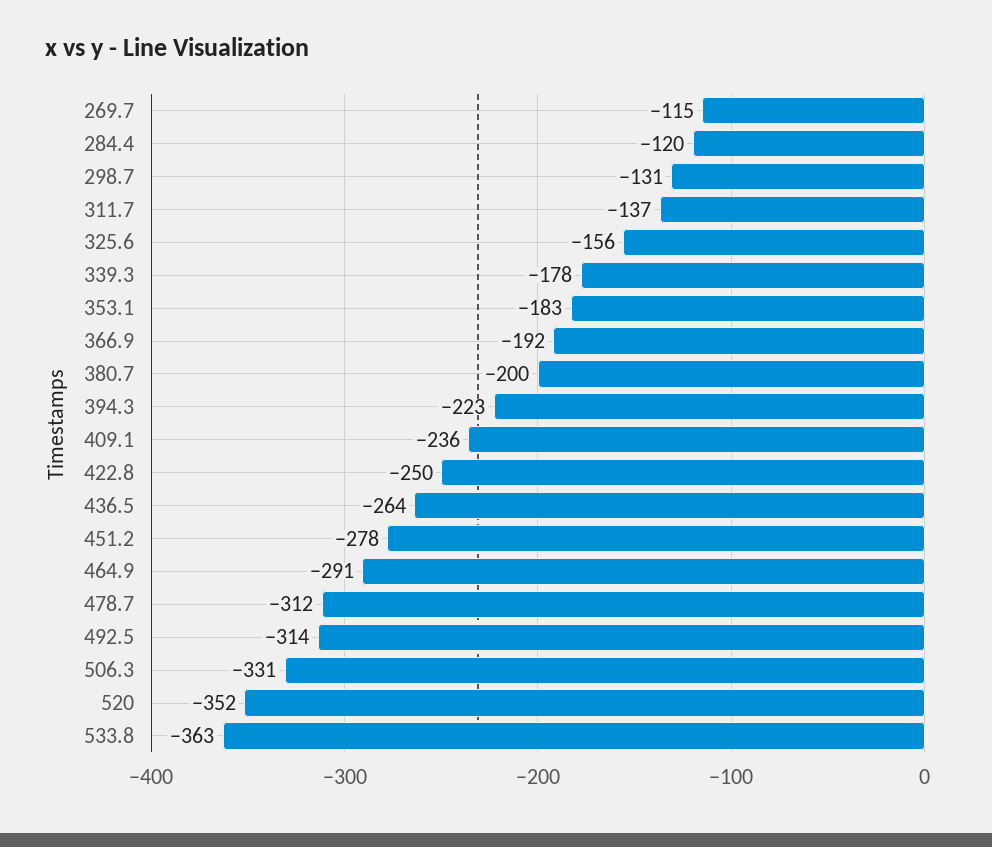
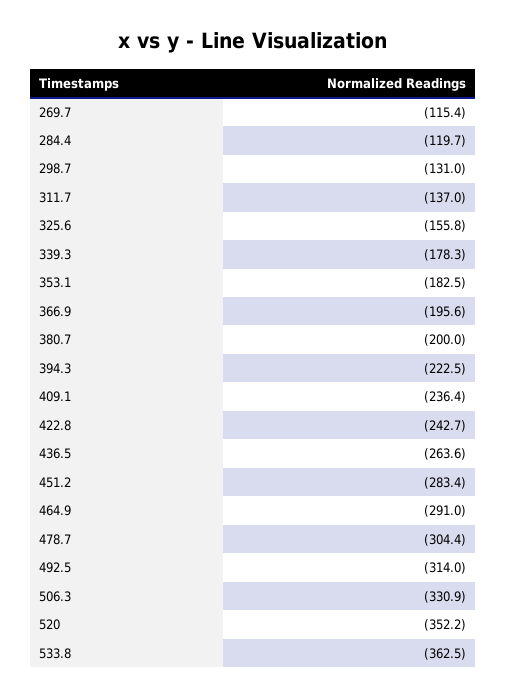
  {
    "269.7": -115.4,
    "284.4": -119.7,
    "298.7": -131,
    "311.7": -137,
    "325.6": -155.8,
    "339.3": -178.3,
    "353.1": -182.5,
-   "366.9": -192,
+   "366.9": -195.6,
    "380.7": -200,
    "394.3": -222.5,
    "409.1": -236.4,
-   "422.8": -250,
+   "422.8": -242.7,
    "436.5": -263.6,
-   "451.2": -278,
+   "451.2": -283.4,
    "464.9": -291,
-   "478.7": -312,
+   "478.7": -304.4,
    "492.5": -314,
    "506.3": -330.9,
    "520": -352.2,
    "533.8": -362.5
  }

